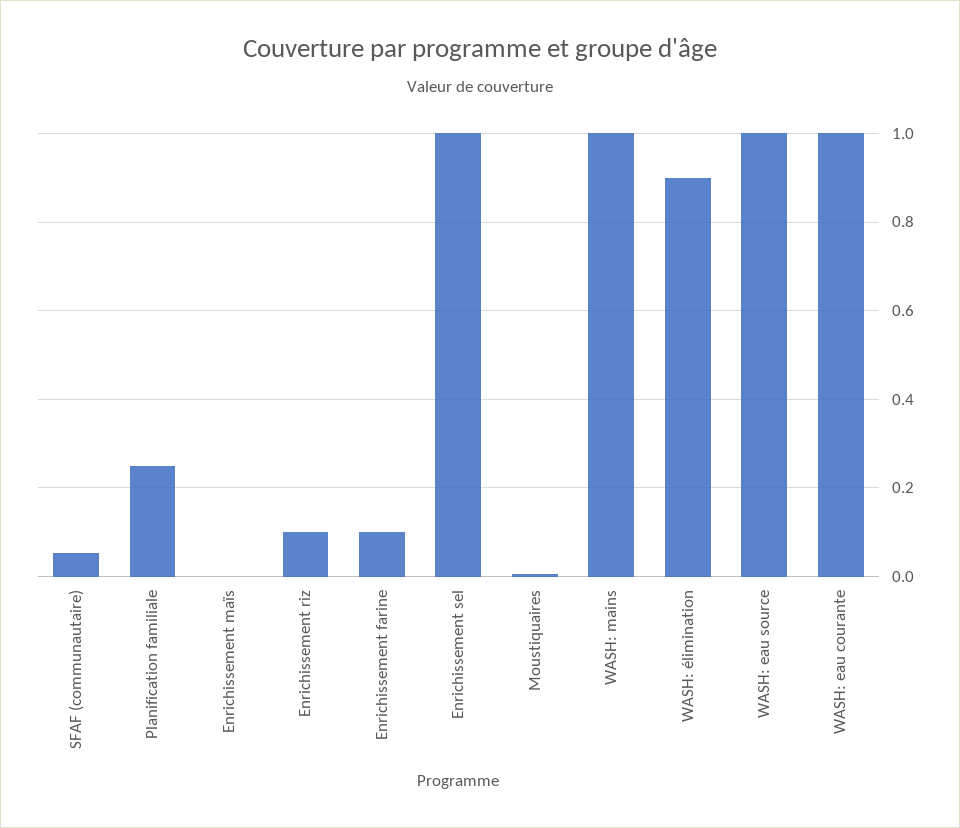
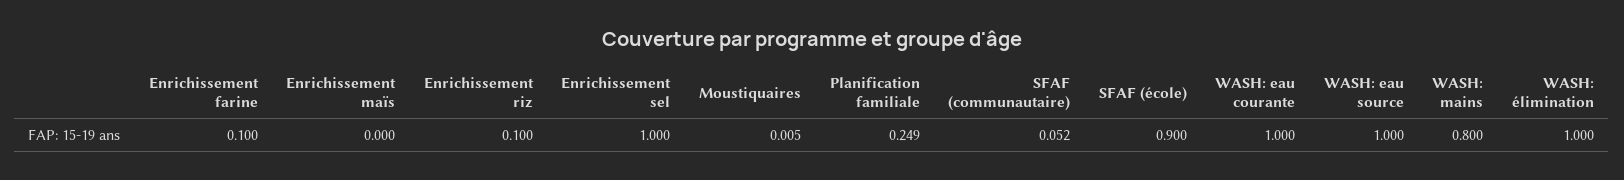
  {
    "SFAF (communautaire)": 0.052,
    "Planification familiale": 0.249,
    "Enrichissement maïs": 0,
    "Enrichissement riz": 0.1,
    "Enrichissement farine": 0.1,
    "Enrichissement sel": 1,
    "Moustiquaires": 0.005,
-   "WASH: mains": 1,
+   "WASH: mains": 0.8,
-   "WASH: élimination": 0.9,
+   "WASH: élimination": 1,
    "WASH: eau source": 1,
-   "WASH: eau courante": 1
+   "WASH: eau courante": 1,
+   "SFAF (école)": 0.9
  }

